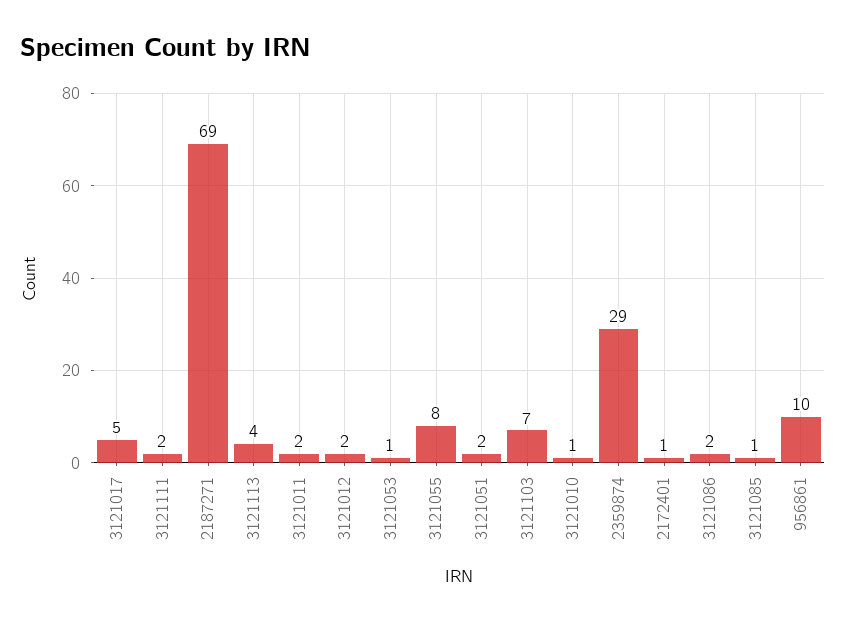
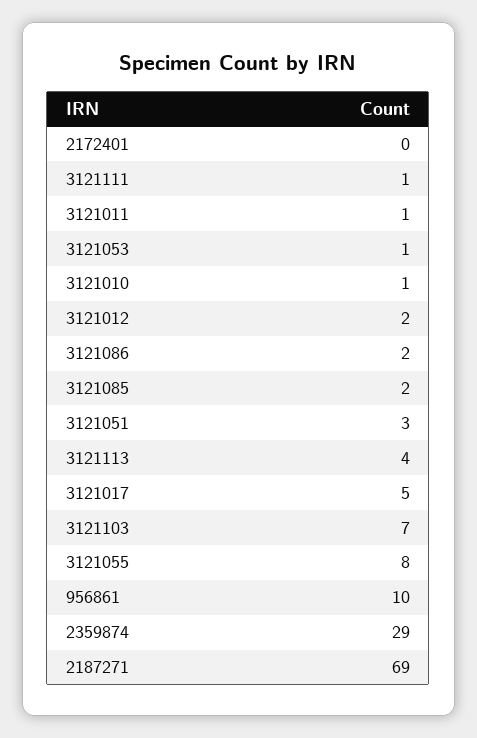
  {
    "3121017": 5,
-   "3121111": 2,
+   "3121111": 1,
    "2187271": 69,
    "3121113": 4,
-   "3121011": 2,
+   "3121011": 1,
    "3121012": 2,
    "3121053": 1,
    "3121055": 8,
-   "3121051": 2,
+   "3121051": 3,
    "3121103": 7,
    "3121010": 1,
    "2359874": 29,
-   "2172401": 1,
+   "2172401": 0,
    "3121086": 2,
-   "3121085": 1,
+   "3121085": 2,
    "956861": 10
  }

